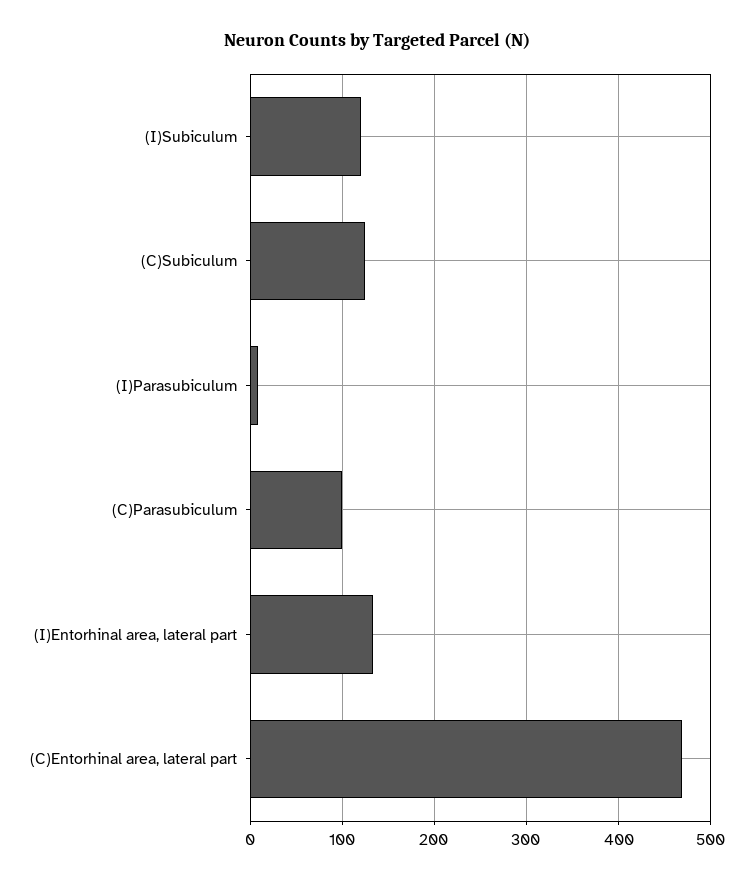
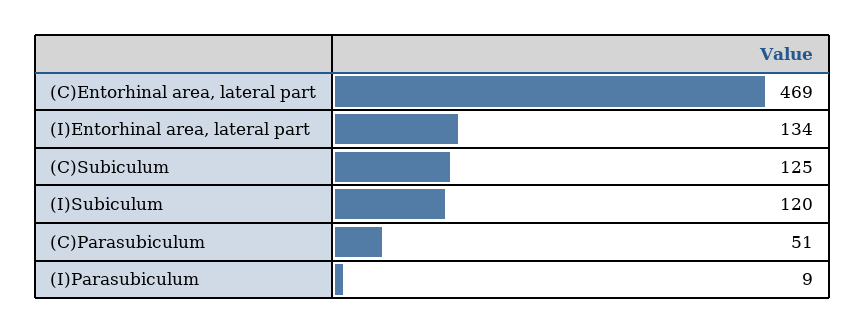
  {
    "(I)Subiculum": 120,
    "(C)Subiculum": 125,
    "(I)Parasubiculum": 9,
-   "(C)Parasubiculum": 100,
+   "(C)Parasubiculum": 51,
    "(I)Entorhinal area, lateral part": 134,
    "(C)Entorhinal area, lateral part": 469
  }

